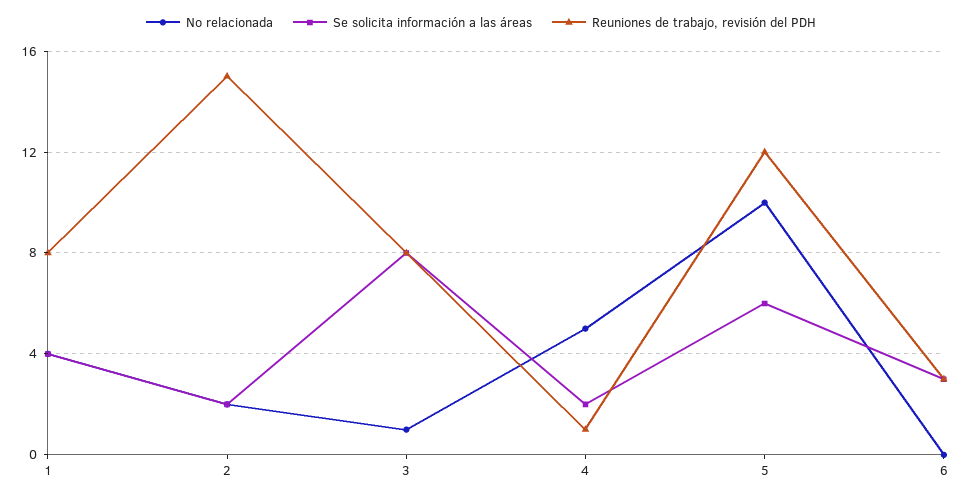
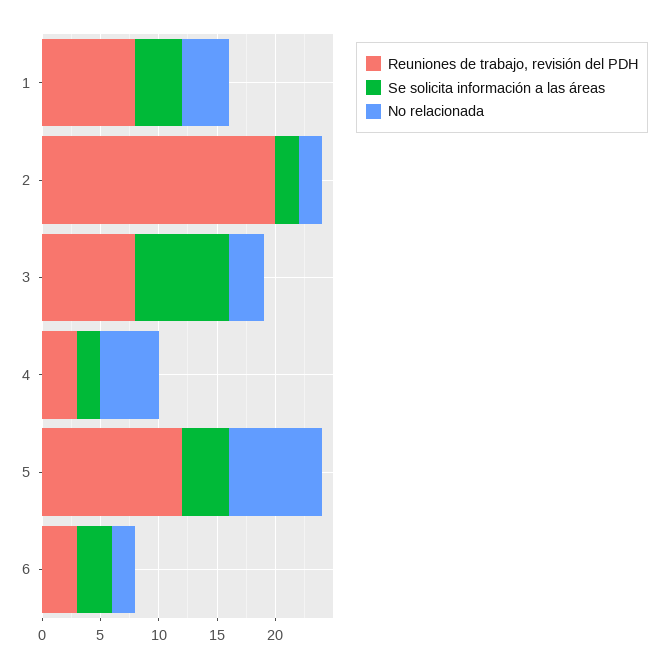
  {
    "No relacionada": {
      "1": 4,
      "2": 2,
-     "3": 1,
+     "3": 3,
      "4": 5,
-     "5": 10,
+     "5": 8,
-     "6": 0
+     "6": 2
    },
    "Se solicita información a las áreas": {
      "1": 4,
      "2": 2,
      "3": 8,
      "4": 2,
-     "5": 6,
+     "5": 4,
      "6": 3
    },
    "Reuniones de trabajo, revisión del PDH": {
      "1": 8,
-     "2": 15,
+     "2": 20,
      "3": 8,
-     "4": 1,
+     "4": 3,
      "5": 12,
      "6": 3
    }
  }

